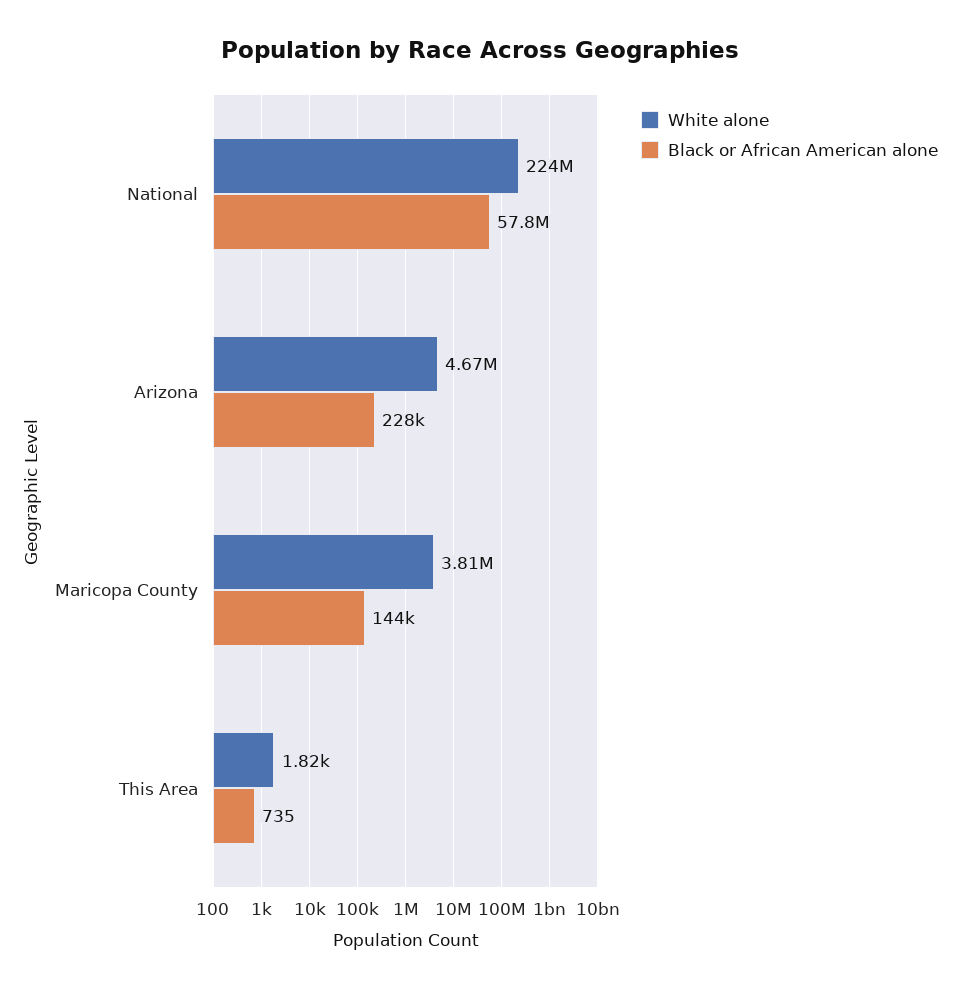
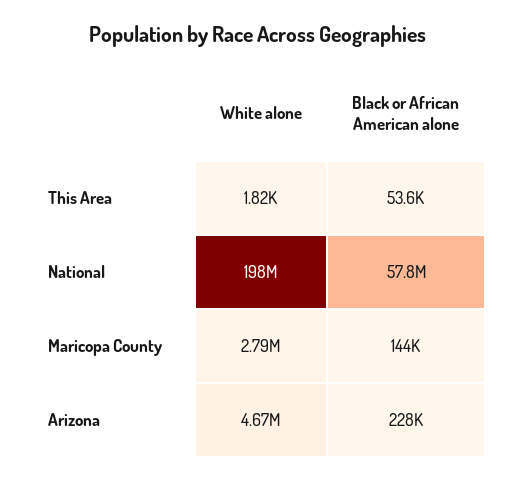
  {
    "White alone": {
-     "National": 224000000,
+     "National": 198000000,
      "Arizona": 4670000,
-     "Maricopa County": 3810000,
+     "Maricopa County": 2790000,
      "This Area": 1820
    },
    "Black or African American alone": {
      "National": 57800000,
      "Arizona": 228000,
      "Maricopa County": 144000,
-     "This Area": 735
+     "This Area": 53600
    }
  }

